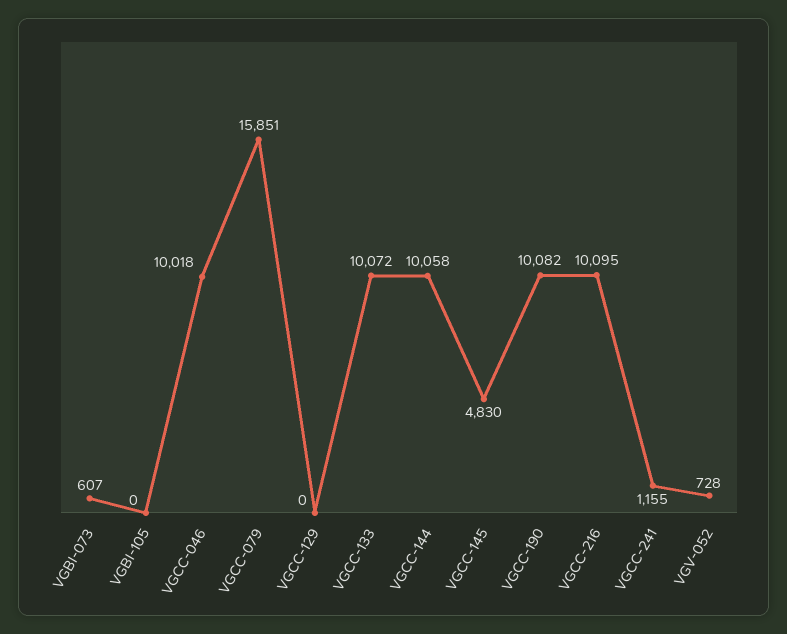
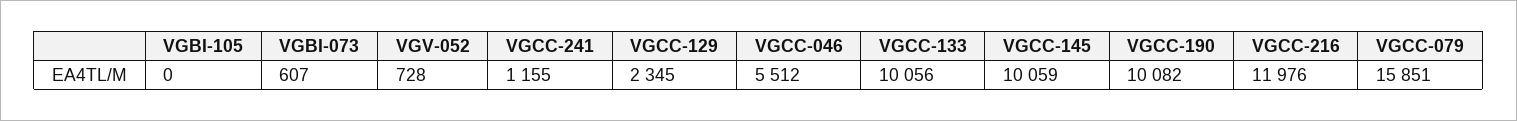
  {
    "VGBI-073": 607,
    "VGBI-105": 0,
-   "VGCC-046": 10018,
+   "VGCC-046": 5512,
    "VGCC-079": 15851,
-   "VGCC-129": 0,
+   "VGCC-129": 2345,
-   "VGCC-133": 10072,
+   "VGCC-133": 10056,
-   "VGCC-144": 10058,
-   "VGCC-145": 4830,
+   "VGCC-145": 10059,
    "VGCC-190": 10082,
-   "VGCC-216": 10095,
+   "VGCC-216": 11976,
    "VGCC-241": 1155,
    "VGV-052": 728
  }

